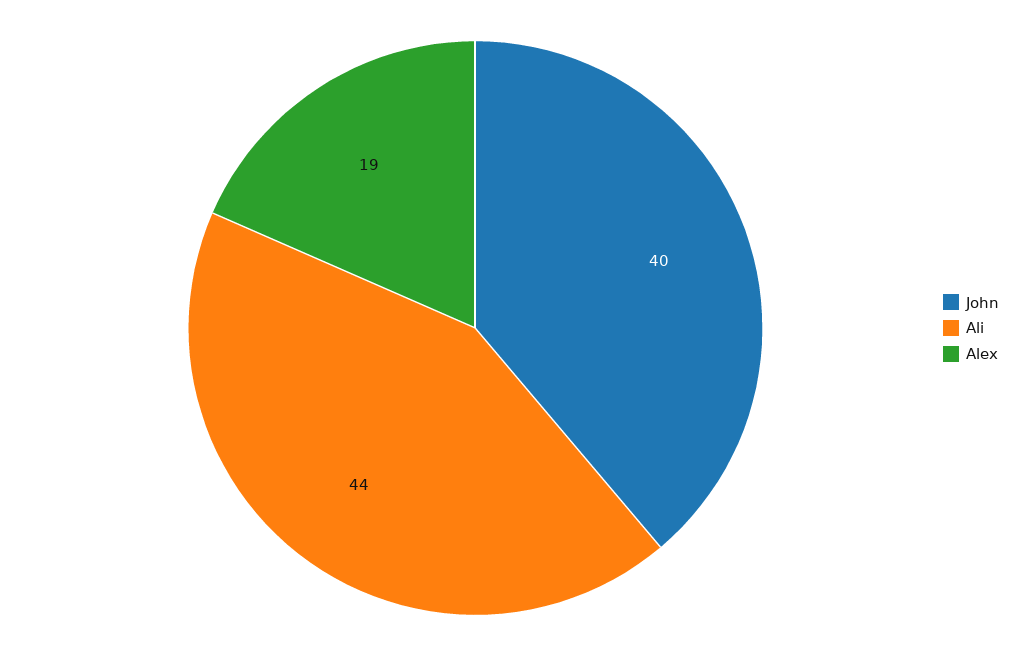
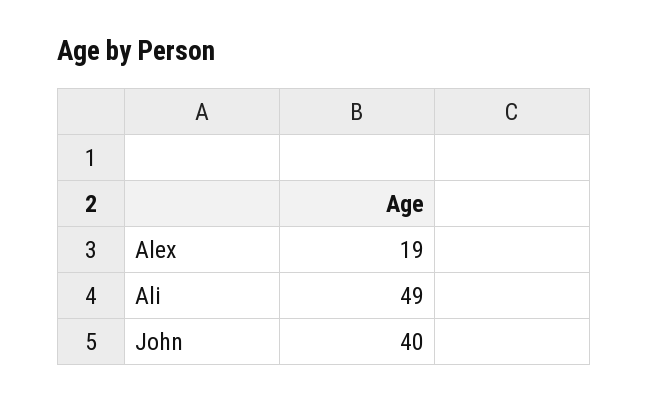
  {
    "John": 40,
-   "Ali": 44,
+   "Ali": 49,
    "Alex": 19
  }

